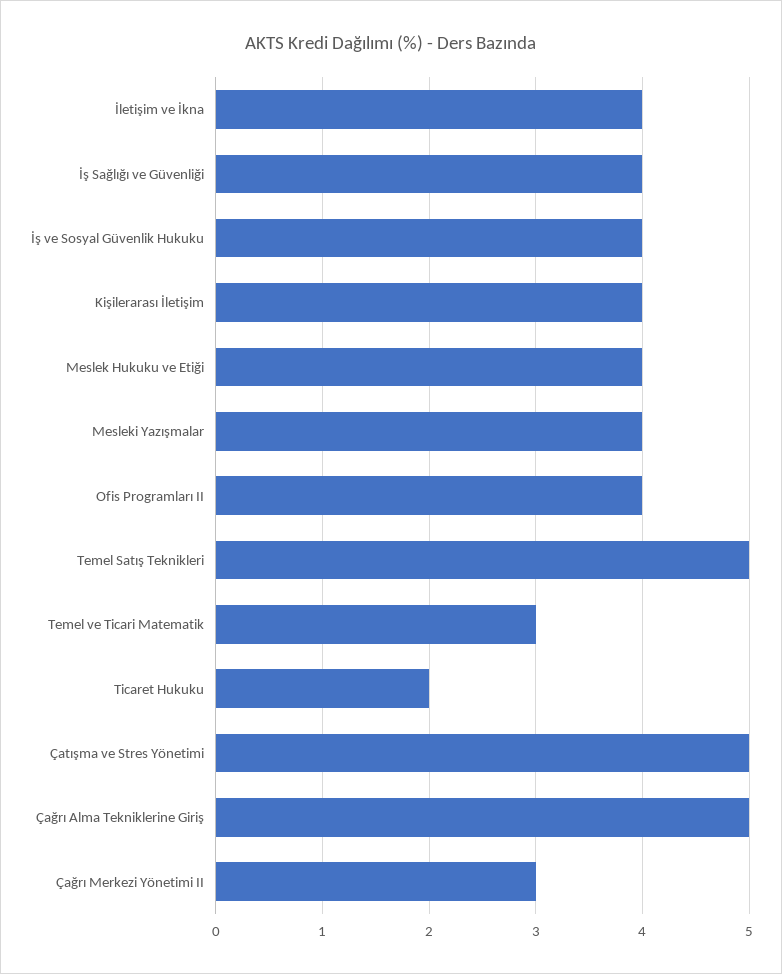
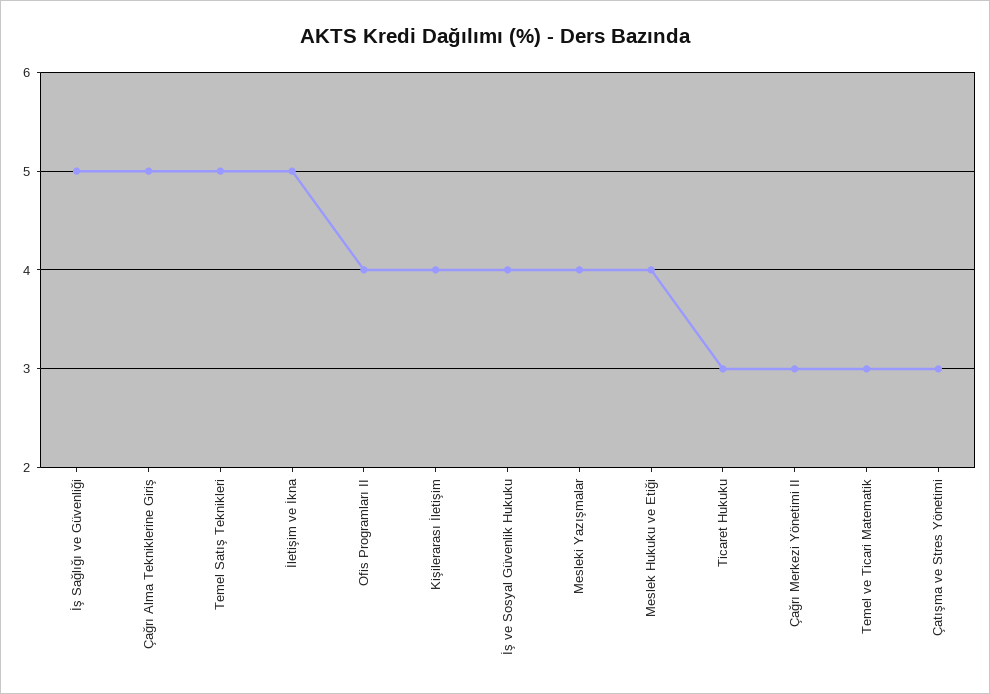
  {
-   "İletişim ve İkna": 4,
+   "İletişim ve İkna": 5,
-   "İş Sağlığı ve Güvenliği": 4,
+   "İş Sağlığı ve Güvenliği": 5,
    "İş ve Sosyal Güvenlik Hukuku": 4,
    "Kişilerarası İletişim": 4,
    "Meslek Hukuku ve Etiği": 4,
    "Mesleki Yazışmalar": 4,
    "Ofis Programları II": 4,
    "Temel Satış Teknikleri": 5,
    "Temel ve Ticari Matematik": 3,
-   "Ticaret Hukuku": 2,
+   "Ticaret Hukuku": 3,
-   "Çatışma ve Stres Yönetimi": 5,
+   "Çatışma ve Stres Yönetimi": 3,
    "Çağrı Alma Tekniklerine Giriş": 5,
    "Çağrı Merkezi Yönetimi II": 3
  }

